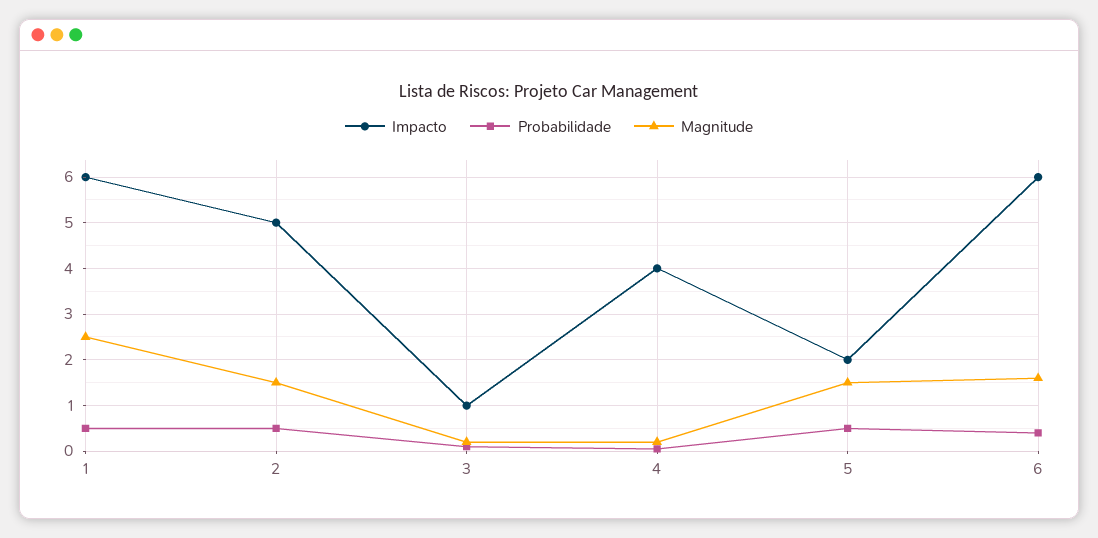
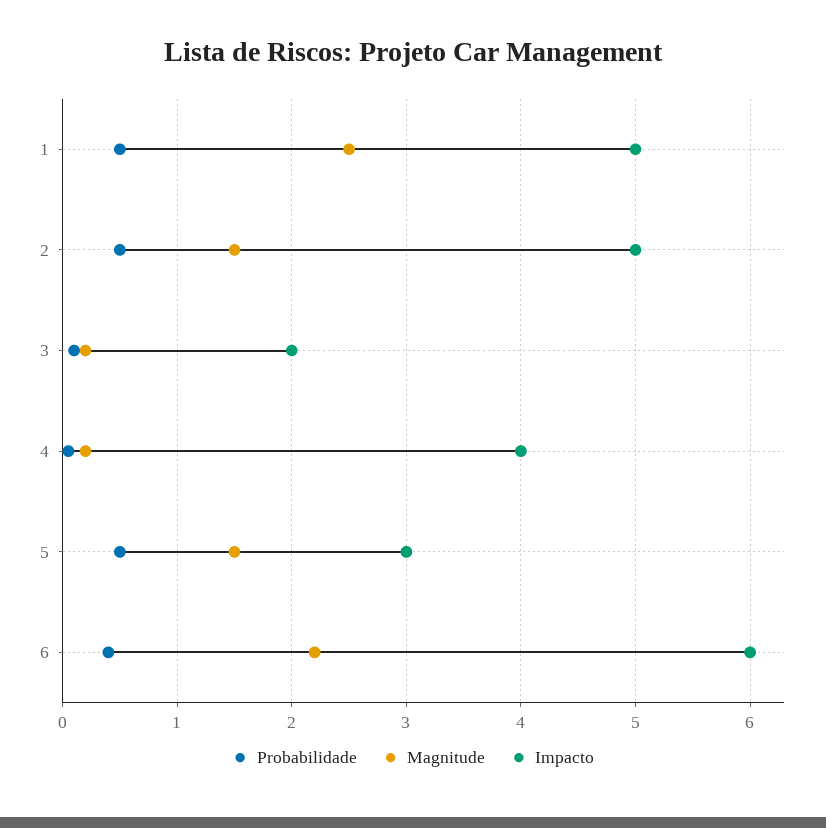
  {
    "Impacto": {
-     "1": 6,
+     "1": 5,
      "2": 5,
-     "3": 1,
+     "3": 2,
      "4": 4,
-     "5": 2,
+     "5": 3,
      "6": 6
    },
    "Probabilidade": {
      "1": 0.5,
      "2": 0.5,
      "3": 0.1,
      "4": 0.1,
      "5": 0.5,
      "6": 0.4
    },
    "Magnitude": {
      "1": 2.5,
      "2": 1.5,
      "3": 0.2,
      "4": 0.2,
      "5": 1.5,
-     "6": 1.6
+     "6": 2.2
    }
  }

